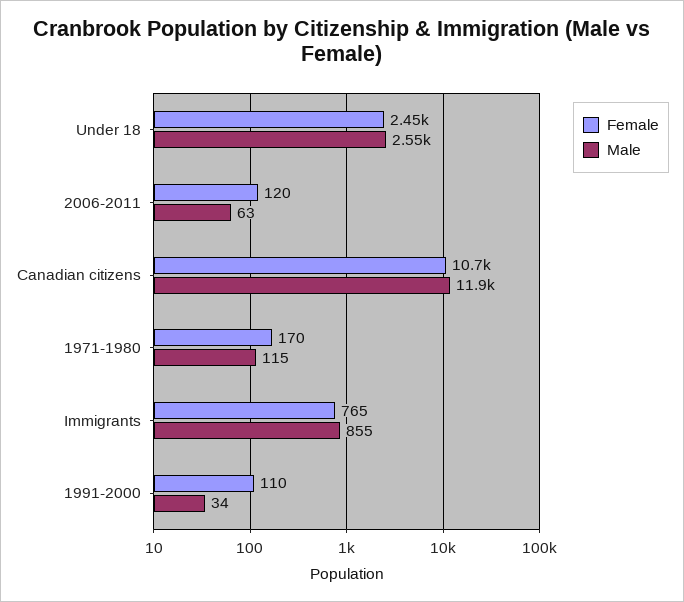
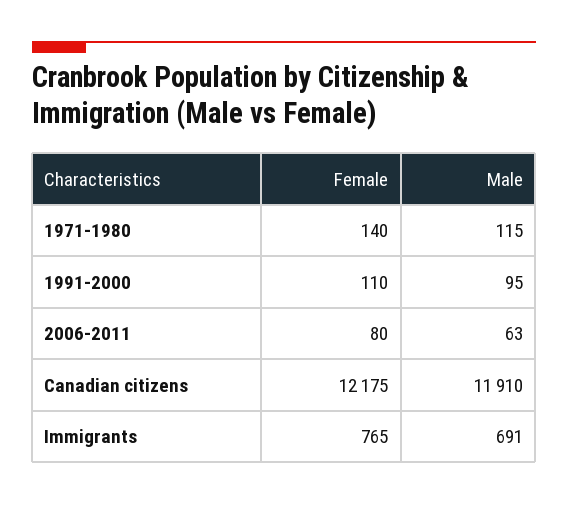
  {
    "Female": {
-     "Under 18": 2450,
-     "2006-2011": 120,
+     "2006-2011": 80,
-     "Canadian citizens": 10700,
+     "Canadian citizens": 12175,
-     "1971-1980": 170,
+     "1971-1980": 140,
      "Immigrants": 765,
      "1991-2000": 110
    },
    "Male": {
-     "Under 18": 2550,
      "2006-2011": 63,
      "Canadian citizens": 11910,
      "1971-1980": 115,
-     "Immigrants": 855,
+     "Immigrants": 691,
-     "1991-2000": 34
+     "1991-2000": 95
    }
  }

